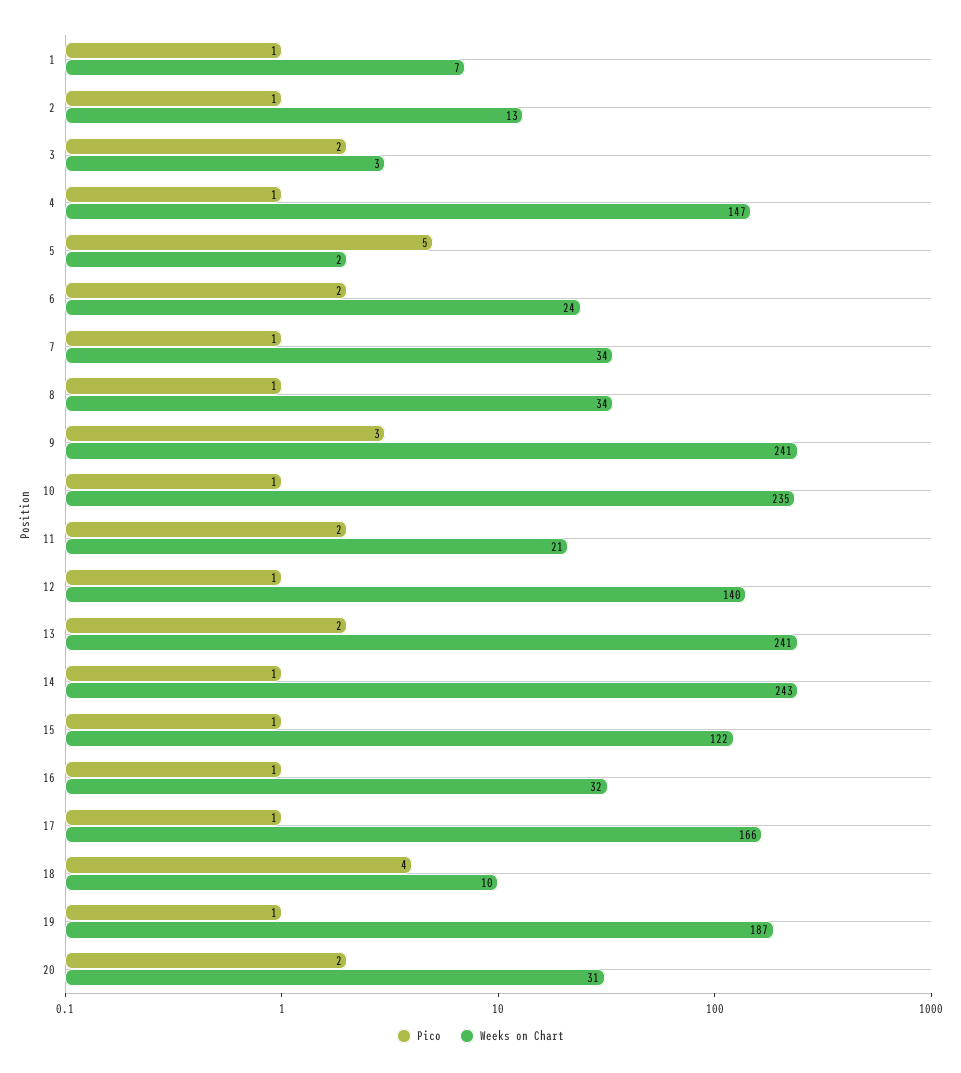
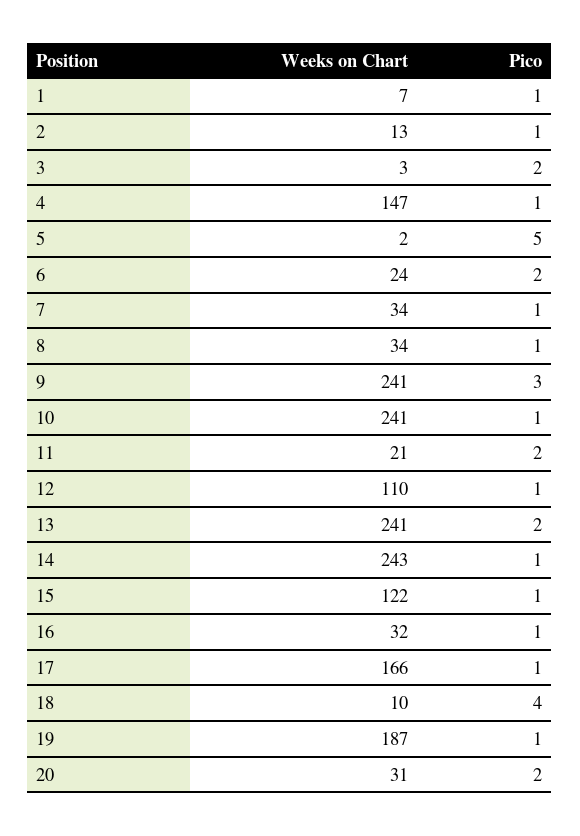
  {
    "Pico": {
      "1": 1,
      "2": 1,
      "3": 2,
      "4": 1,
      "5": 5,
      "6": 2,
      "7": 1,
      "8": 1,
      "9": 3,
      "10": 1,
      "11": 2,
      "12": 1,
      "13": 2,
      "14": 1,
      "15": 1,
      "16": 1,
      "17": 1,
      "18": 4,
      "19": 1,
      "20": 2
    },
    "Weeks on Chart": {
      "1": 7,
      "2": 13,
      "3": 3,
      "4": 147,
      "5": 2,
      "6": 24,
      "7": 34,
      "8": 34,
      "9": 241,
-     "10": 235,
+     "10": 241,
      "11": 21,
-     "12": 140,
+     "12": 110,
      "13": 241,
      "14": 243,
      "15": 122,
      "16": 32,
      "17": 166,
      "18": 10,
      "19": 187,
      "20": 31
    }
  }

